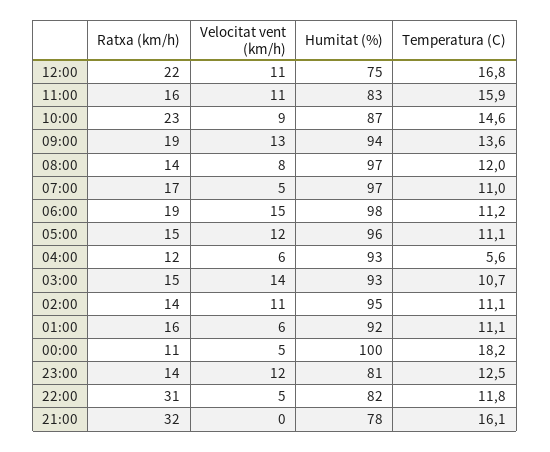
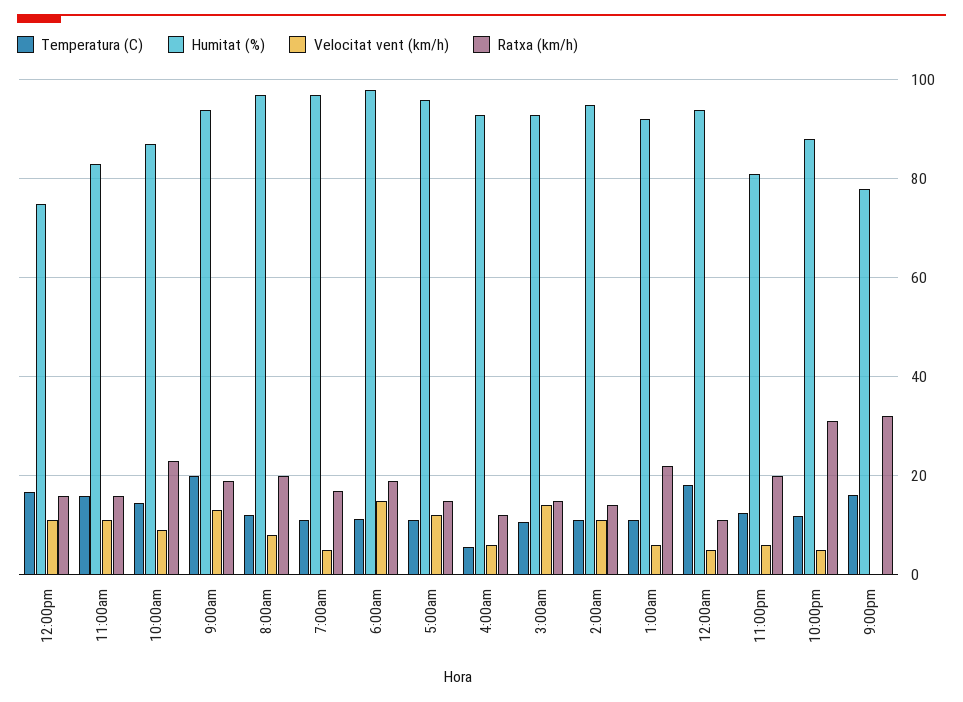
  {
    "Ratxa (km/h)": {
-     "12:00": 22,
+     "12:00": 16,
      "11:00": 16,
      "10:00": 23,
      "09:00": 19,
-     "08:00": 14,
+     "08:00": 20,
      "07:00": 17,
      "06:00": 19,
      "05:00": 15,
      "04:00": 12,
      "03:00": 15,
      "02:00": 14,
-     "01:00": 16,
+     "01:00": 22,
      "00:00": 11,
-     "23:00": 14,
+     "23:00": 20,
      "22:00": 31,
      "21:00": 32
    },
    "Velocitat vent (km/h)": {
      "12:00": 11,
      "11:00": 11,
      "10:00": 9,
      "09:00": 13,
      "08:00": 8,
      "07:00": 5,
      "06:00": 15,
      "05:00": 12,
      "04:00": 6,
      "03:00": 14,
      "02:00": 11,
      "01:00": 6,
      "00:00": 5,
-     "23:00": 12,
+     "23:00": 6,
      "22:00": 5,
      "21:00": 0
    },
    "Humitat (%)": {
      "12:00": 75,
      "11:00": 83,
      "10:00": 87,
      "09:00": 94,
      "08:00": 97,
      "07:00": 97,
      "06:00": 98,
      "05:00": 96,
      "04:00": 93,
      "03:00": 93,
      "02:00": 95,
      "01:00": 92,
-     "00:00": 100,
+     "00:00": 94,
      "23:00": 81,
-     "22:00": 82,
+     "22:00": 88,
      "21:00": 78
    },
    "Temperatura (C)": {
      "12:00": 16.8,
      "11:00": 15.9,
      "10:00": 14.6,
-     "09:00": 13.6,
+     "09:00": 20,
      "08:00": 12,
      "07:00": 11,
      "06:00": 11.2,
      "05:00": 11.1,
      "04:00": 5.6,
      "03:00": 10.7,
      "02:00": 11.1,
      "01:00": 11.1,
      "00:00": 18.2,
      "23:00": 12.5,
      "22:00": 11.8,
      "21:00": 16.1
    }
  }

